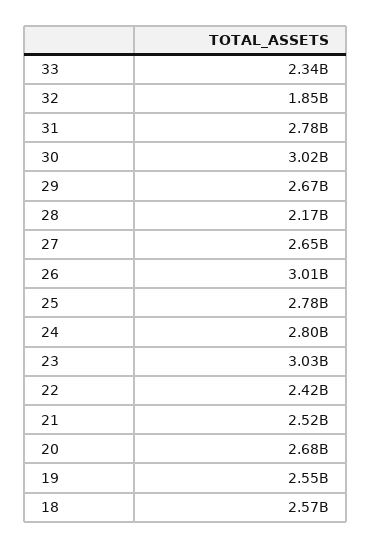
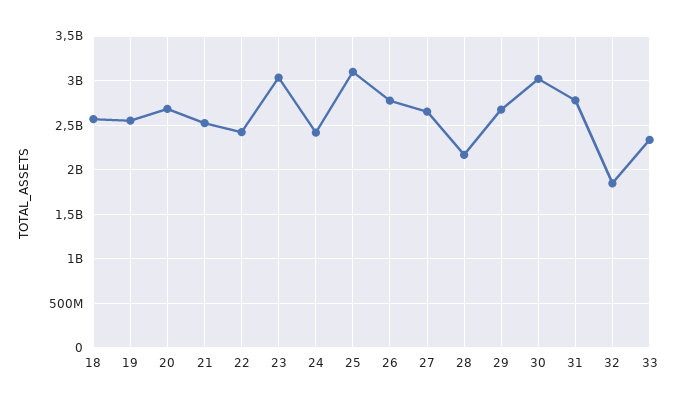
  {
    "33": 2340000000,
    "32": 1850000000,
    "31": 2780000000,
    "30": 3020000000,
    "29": 2670000000,
    "28": 2170000000,
    "27": 2650000000,
-   "26": 3010000000,
+   "26": 2800000000,
-   "25": 2780000000,
+   "25": 3100000000,
-   "24": 2800000000,
+   "24": 2400000000,
    "23": 3030000000,
    "22": 2420000000,
    "21": 2520000000,
    "20": 2680000000,
    "19": 2550000000,
    "18": 2570000000
  }

